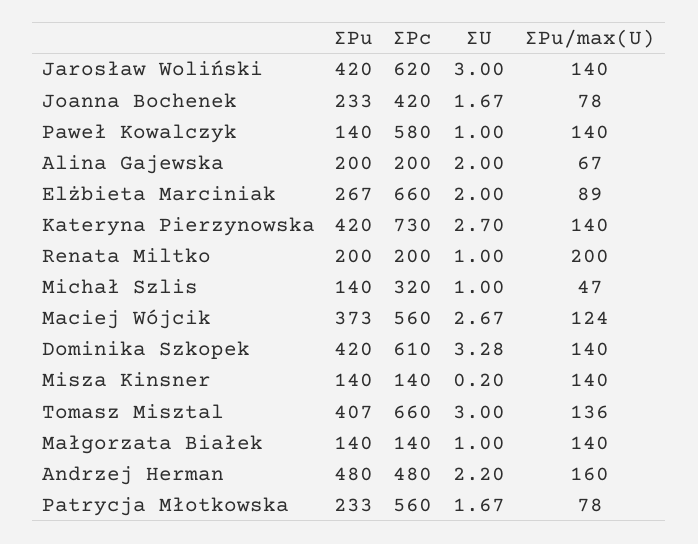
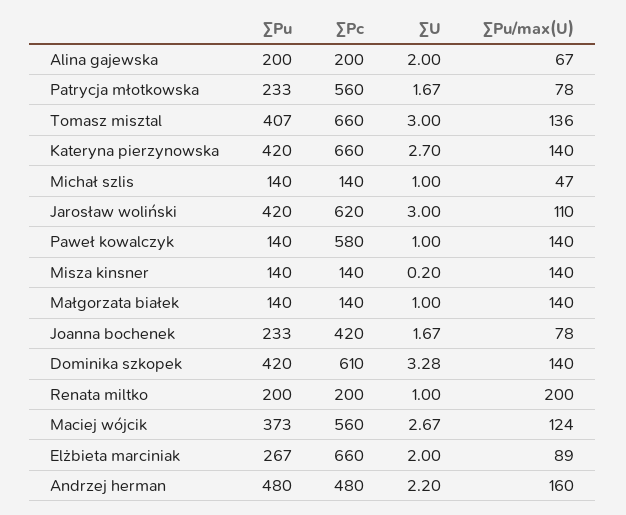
  {
    "∑Pu": {
      "Jarosław Woliński": 420,
      "Joanna Bochenek": 233,
      "Paweł Kowalczyk": 140,
      "Alina Gajewska": 200,
      "Elżbieta Marciniak": 267,
      "Kateryna Pierzynowska": 420,
      "Renata Miltko": 200,
      "Michał Szlis": 140,
      "Maciej Wójcik": 373,
      "Dominika Szkopek": 420,
      "Misza Kinsner": 140,
      "Tomasz Misztal": 407,
      "Małgorzata Białek": 140,
      "Andrzej Herman": 480,
      "Patrycja Młotkowska": 233
    },
    "∑Pc": {
      "Jarosław Woliński": 620,
      "Joanna Bochenek": 420,
      "Paweł Kowalczyk": 580,
      "Alina Gajewska": 200,
      "Elżbieta Marciniak": 660,
-     "Kateryna Pierzynowska": 730,
+     "Kateryna Pierzynowska": 660,
      "Renata Miltko": 200,
-     "Michał Szlis": 320,
+     "Michał Szlis": 140,
      "Maciej Wójcik": 560,
      "Dominika Szkopek": 610,
      "Misza Kinsner": 140,
      "Tomasz Misztal": 660,
      "Małgorzata Białek": 140,
      "Andrzej Herman": 480,
      "Patrycja Młotkowska": 560
    },
    "∑U": {
      "Jarosław Woliński": 3,
      "Joanna Bochenek": 1.67,
      "Paweł Kowalczyk": 1,
      "Alina Gajewska": 2,
      "Elżbieta Marciniak": 2,
      "Kateryna Pierzynowska": 2.7,
      "Renata Miltko": 1,
      "Michał Szlis": 1,
      "Maciej Wójcik": 2.67,
      "Dominika Szkopek": 3.28,
      "Misza Kinsner": 0.2,
      "Tomasz Misztal": 3,
      "Małgorzata Białek": 1,
      "Andrzej Herman": 2.2,
      "Patrycja Młotkowska": 1.67
    },
    "∑Pu/max(U)": {
-     "Jarosław Woliński": 140,
+     "Jarosław Woliński": 110,
      "Joanna Bochenek": 78,
      "Paweł Kowalczyk": 140,
      "Alina Gajewska": 67,
      "Elżbieta Marciniak": 89,
      "Kateryna Pierzynowska": 140,
      "Renata Miltko": 200,
      "Michał Szlis": 47,
      "Maciej Wójcik": 124,
      "Dominika Szkopek": 140,
      "Misza Kinsner": 140,
      "Tomasz Misztal": 136,
      "Małgorzata Białek": 140,
      "Andrzej Herman": 160,
      "Patrycja Młotkowska": 78
    }
  }

